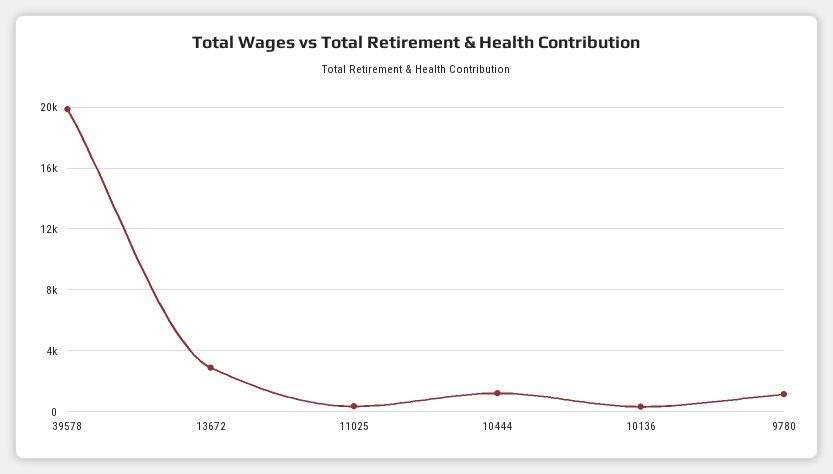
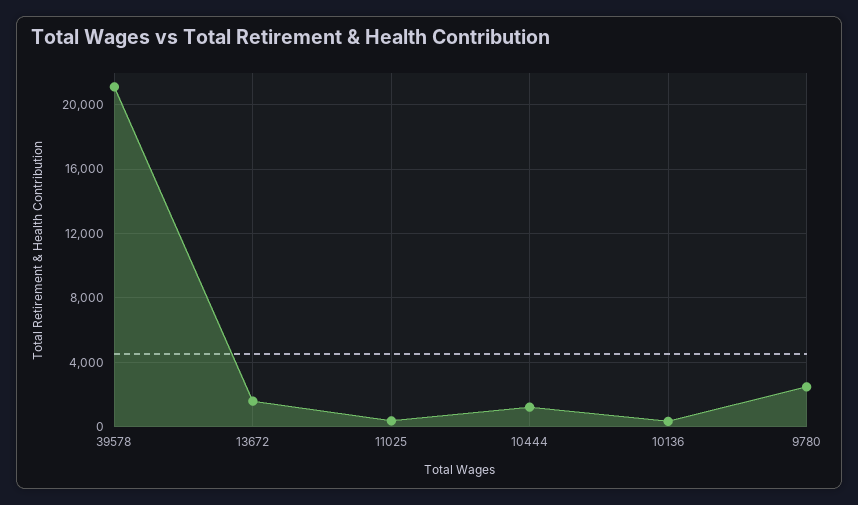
  {
-   "39578": 20000,
+   "39578": 21000,
-   "13672": 3000,
+   "13672": 1500,
    "11025": 500,
    "10444": 1000,
    "10136": 500,
-   "9780": 1000
+   "9780": 2500
  }

